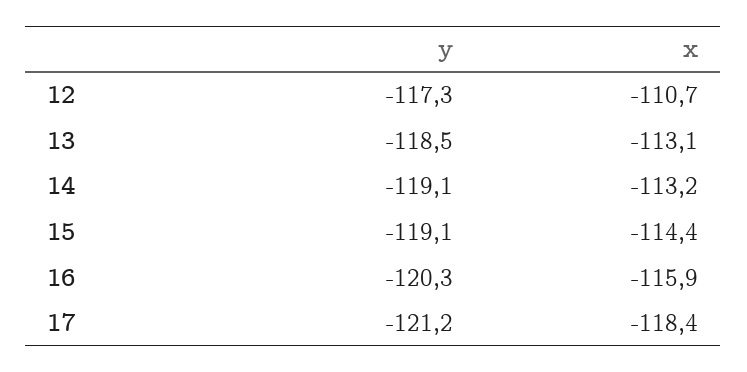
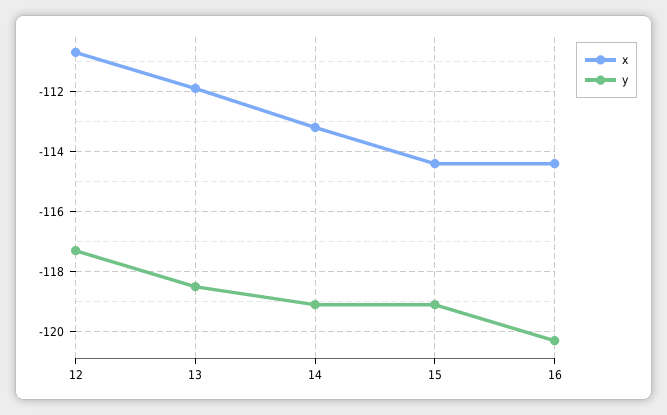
  {
    "y": {
      "12": -117.3,
      "13": -118.5,
      "14": -119.1,
      "15": -119.1,
-     "16": -120.3,
+     "16": -120.3
-     "17": -121.2
    },
    "x": {
      "12": -110.7,
-     "13": -113.1,
+     "13": -112,
      "14": -113.2,
      "15": -114.4,
-     "16": -115.9,
+     "16": -114.5
-     "17": -118.4
    }
  }

